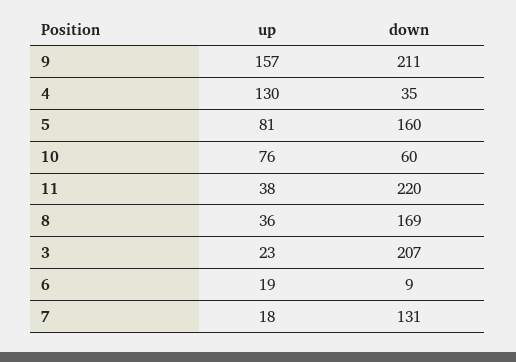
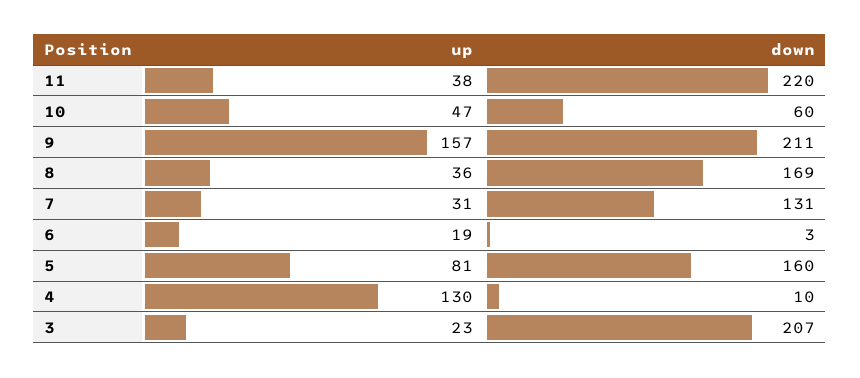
  {
    "up": {
      "9": 157,
      "4": 130,
      "5": 81,
-     "10": 76,
+     "10": 47,
      "11": 38,
      "8": 36,
      "3": 23,
      "6": 19,
-     "7": 18
+     "7": 31
    },
    "down": {
      "9": 211,
-     "4": 35,
+     "4": 10,
      "5": 160,
      "10": 60,
      "11": 220,
      "8": 169,
      "3": 207,
-     "6": 9,
+     "6": 3,
      "7": 131
    }
  }

